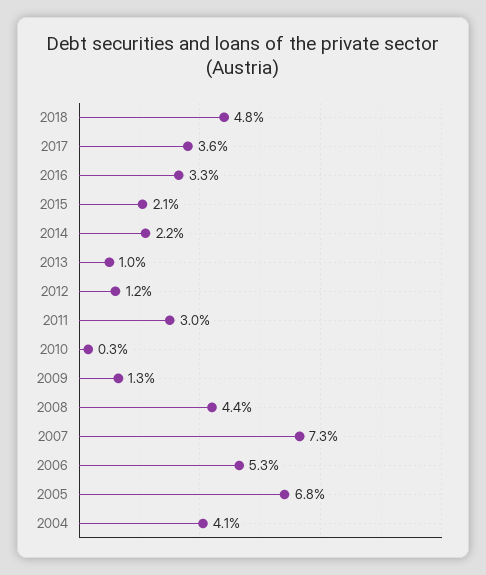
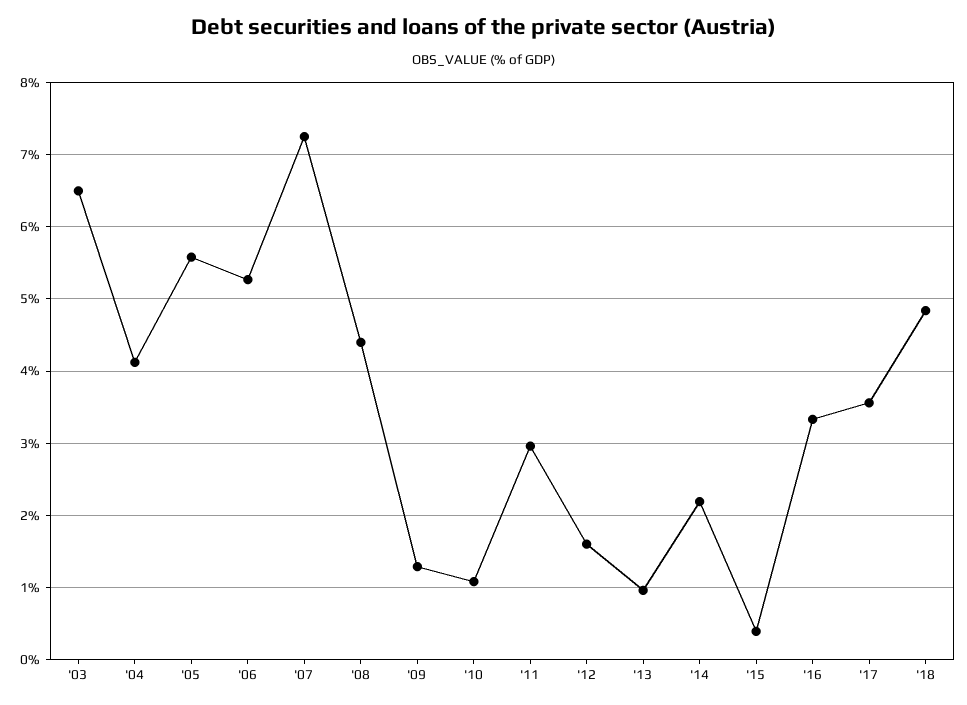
  {
    "2018": 4.8,
    "2017": 3.6,
    "2016": 3.3,
-   "2015": 2.1,
+   "2015": 0.4,
    "2014": 2.2,
    "2013": 1,
-   "2012": 1.2,
+   "2012": 1.6,
    "2011": 3,
-   "2010": 0.3,
+   "2010": 1.1,
    "2009": 1.3,
    "2008": 4.4,
    "2007": 7.3,
    "2006": 5.3,
-   "2005": 6.8,
+   "2005": 5.6,
-   "2004": 4.1
+   "2004": 4.1,
+   "'03": 6.5
  }

